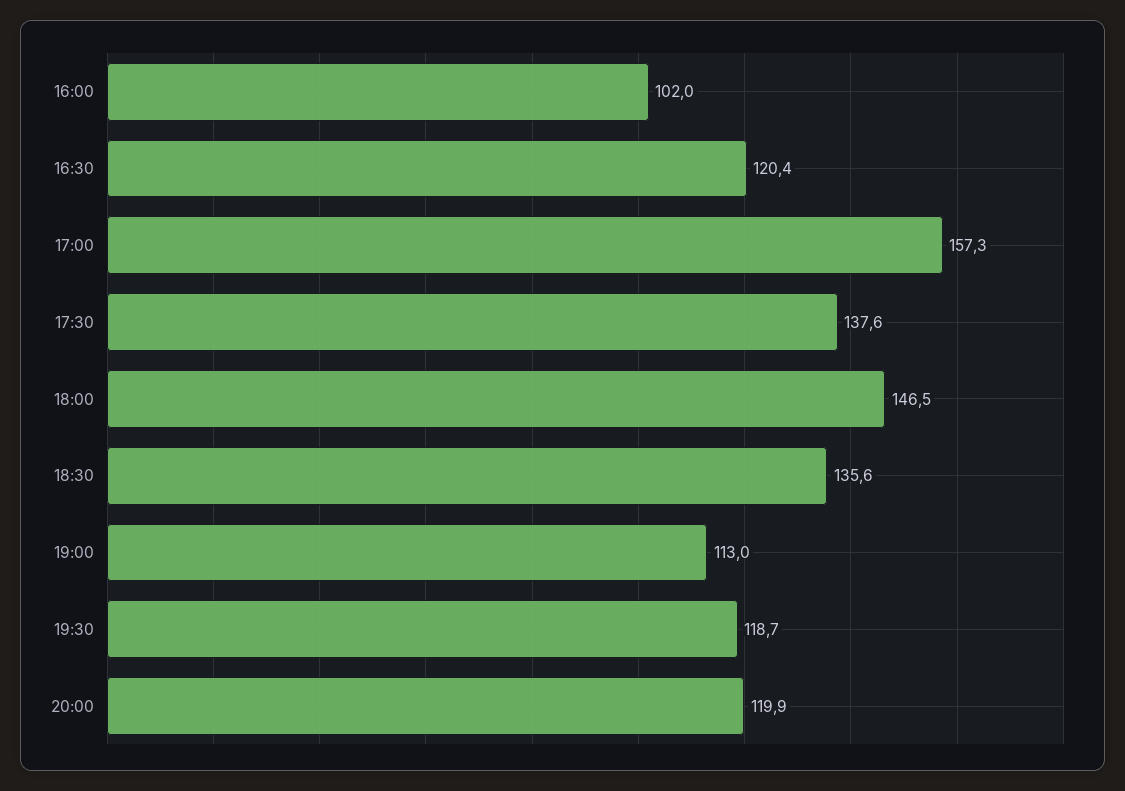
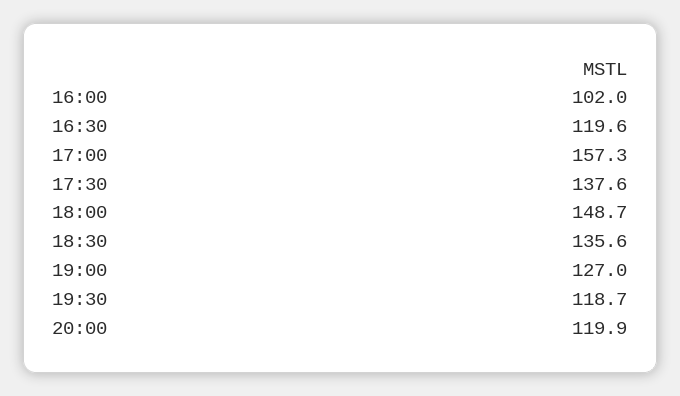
  {
    "16:00": 102,
-   "16:30": 120.4,
+   "16:30": 119.6,
    "17:00": 157.3,
    "17:30": 137.6,
-   "18:00": 146.5,
+   "18:00": 148.7,
    "18:30": 135.6,
-   "19:00": 113,
+   "19:00": 127,
    "19:30": 118.7,
    "20:00": 119.9
  }

